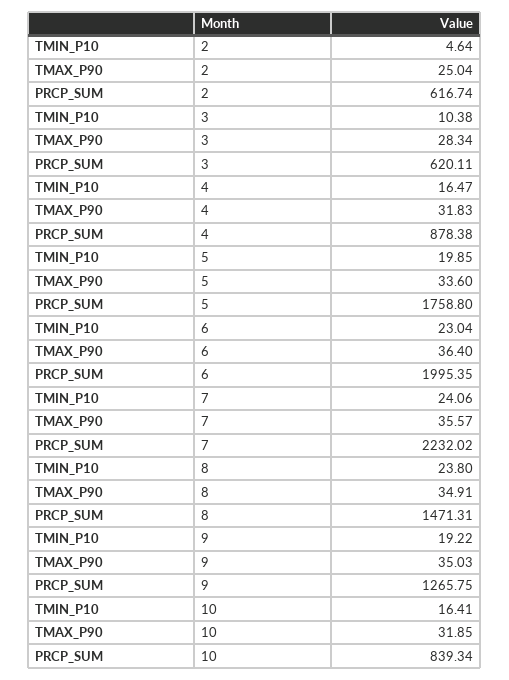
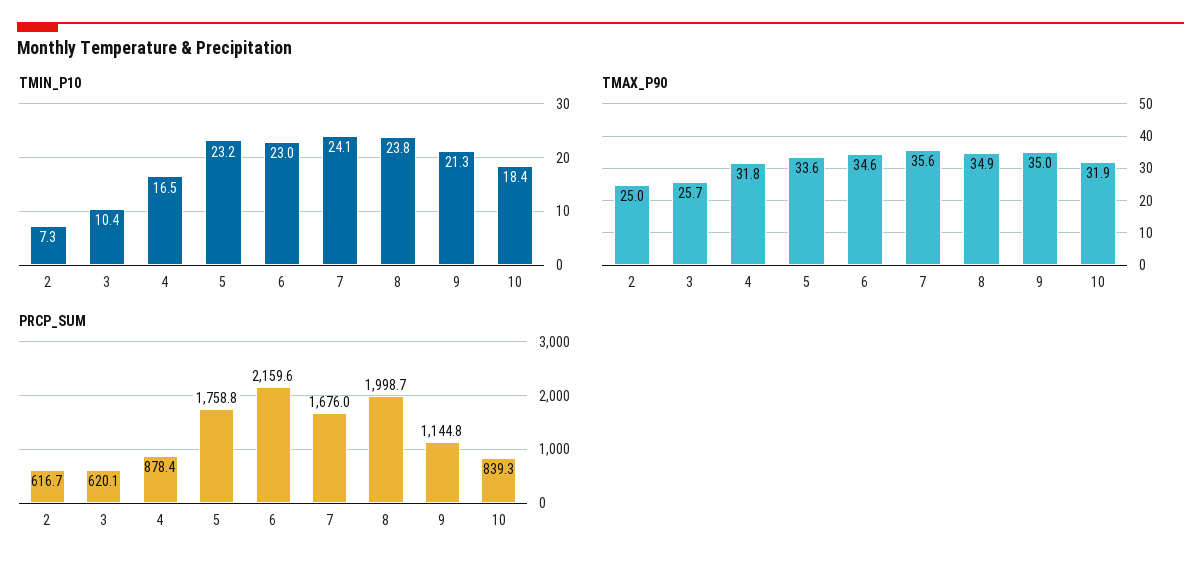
  {
    "TMIN_P10": {
-     "2": 4.64,
+     "2": 7.3,
      "3": 10.38,
      "4": 16.47,
-     "5": 19.85,
+     "5": 23.2,
      "6": 23.04,
      "7": 24.06,
      "8": 23.8,
-     "9": 19.22,
+     "9": 21.3,
-     "10": 16.41
+     "10": 18.4
    },
    "TMAX_P90": {
      "2": 25.04,
-     "3": 28.34,
+     "3": 25.7,
      "4": 31.83,
      "5": 33.6,
-     "6": 36.4,
+     "6": 34.6,
      "7": 35.57,
      "8": 34.91,
      "9": 35.03,
      "10": 31.85
    },
    "PRCP_SUM": {
      "2": 616.74,
      "3": 620.11,
      "4": 878.38,
      "5": 1758.8,
-     "6": 1995.35,
+     "6": 2159.6,
-     "7": 2232.02,
+     "7": 1676,
-     "8": 1471.31,
+     "8": 1998.7,
-     "9": 1265.75,
+     "9": 1144.8,
      "10": 839.34
    }
  }

